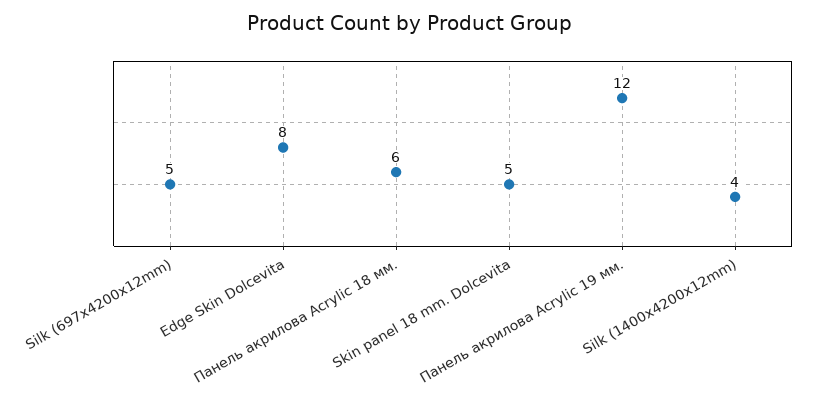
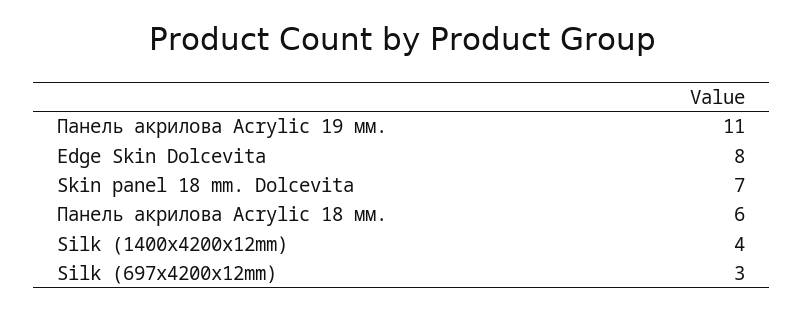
  {
-   "Silk (697x4200x12mm)": 5,
+   "Silk (697x4200x12mm)": 3,
    "Edge Skin Dolcevita": 8,
    "Панель акрилова Acrylic 18 мм.": 6,
-   "Skin panel 18 mm. Dolcevita": 5,
+   "Skin panel 18 mm. Dolcevita": 7,
-   "Панель акрилова Acrylic 19 мм.": 12,
+   "Панель акрилова Acrylic 19 мм.": 11,
    "Silk (1400x4200x12mm)": 4
  }

